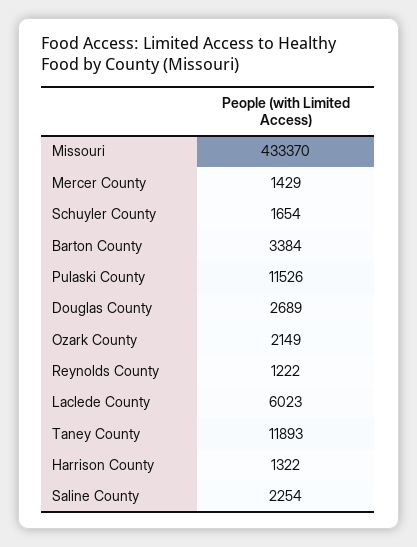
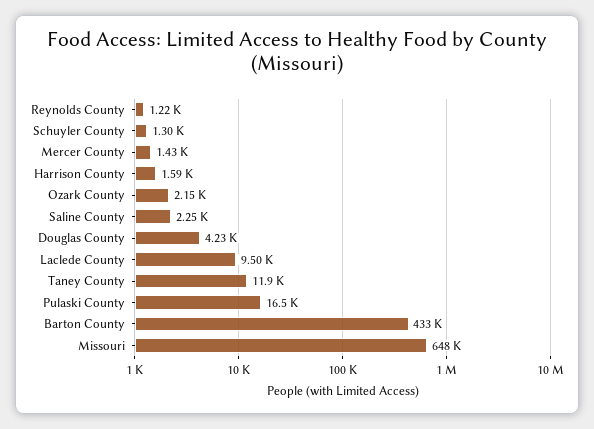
  {
-   "Missouri": 433370,
+   "Missouri": 648000,
    "Mercer County": 1429,
-   "Schuyler County": 1654,
+   "Schuyler County": 1300,
-   "Barton County": 3384,
+   "Barton County": 433000,
-   "Pulaski County": 11526,
+   "Pulaski County": 16500,
-   "Douglas County": 2689,
+   "Douglas County": 4230,
    "Ozark County": 2149,
    "Reynolds County": 1222,
-   "Laclede County": 6023,
+   "Laclede County": 9500,
    "Taney County": 11893,
-   "Harrison County": 1322,
+   "Harrison County": 1590,
    "Saline County": 2254
  }

